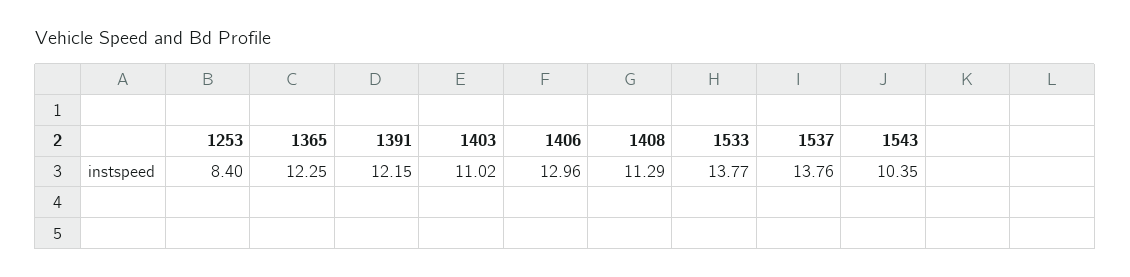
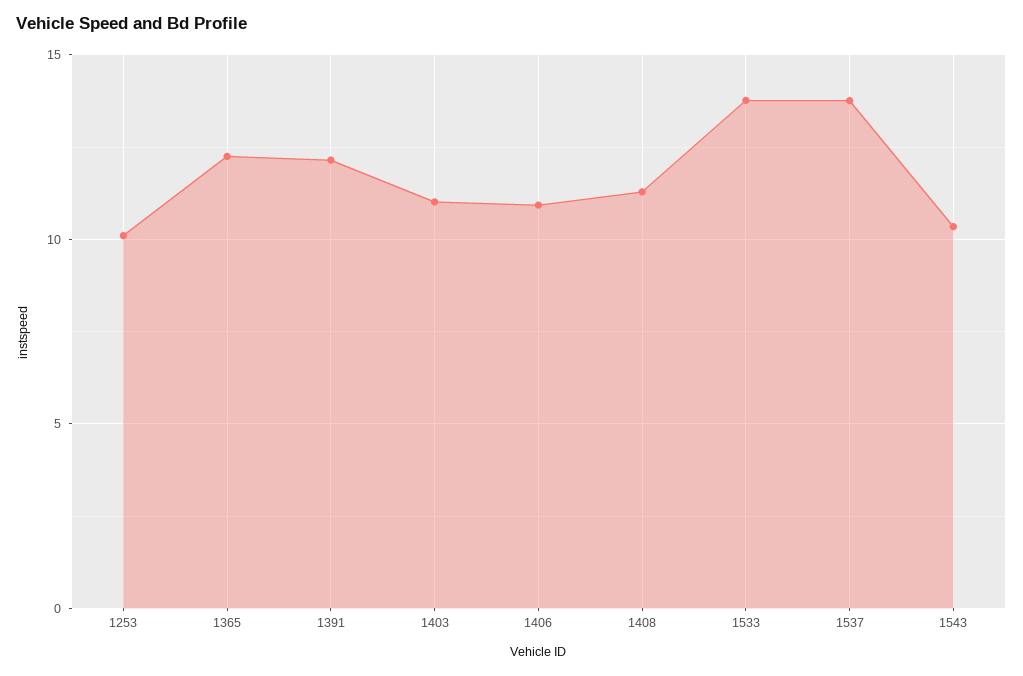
  {
-   "1253": 8.4,
+   "1253": 10,
    "1365": 12.25,
    "1391": 12.15,
    "1403": 11.02,
-   "1406": 12.96,
+   "1406": 11,
    "1408": 11.29,
    "1533": 13.77,
    "1537": 13.76,
    "1543": 10.35
  }

